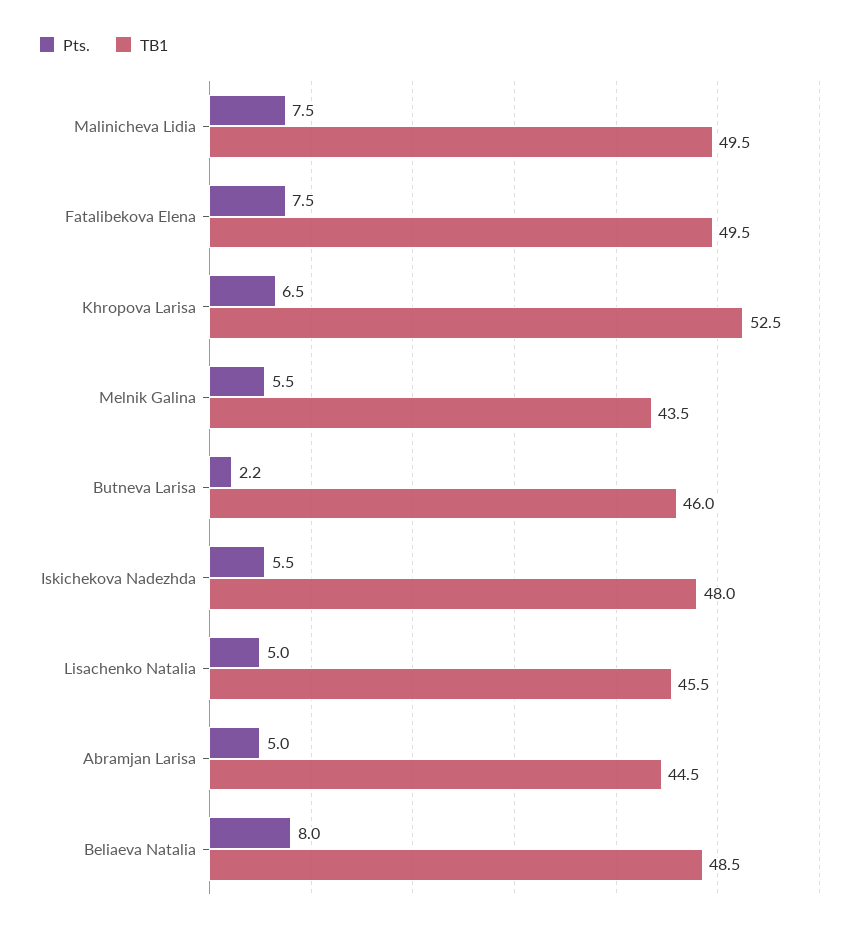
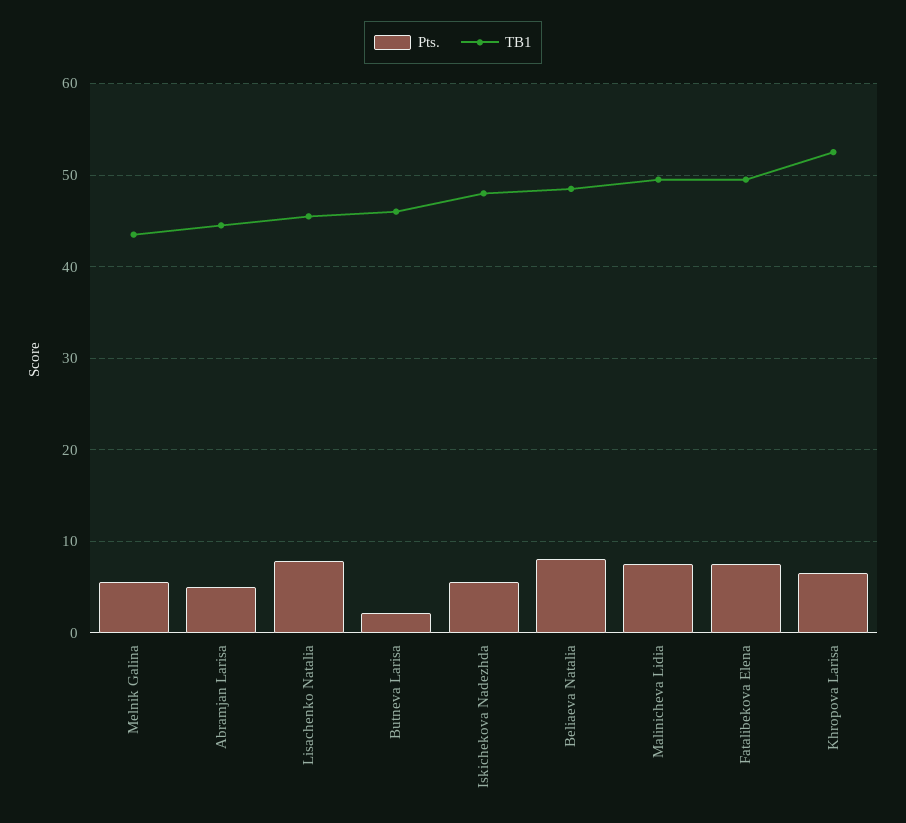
  {
    "Pts.": {
      "Malinicheva Lidia": 7.5,
      "Fatalibekova Elena": 7.5,
      "Khropova Larisa": 6.5,
      "Melnik Galina": 5.5,
      "Butneva Larisa": 2.2,
      "Iskichekova Nadezhda": 5.5,
-     "Lisachenko Natalia": 5,
+     "Lisachenko Natalia": 8,
      "Abramjan Larisa": 5,
      "Beliaeva Natalia": 8
    },
    "TB1": {
      "Malinicheva Lidia": 49.5,
      "Fatalibekova Elena": 49.5,
      "Khropova Larisa": 52.5,
      "Melnik Galina": 43.5,
      "Butneva Larisa": 46,
      "Iskichekova Nadezhda": 48,
      "Lisachenko Natalia": 45.5,
      "Abramjan Larisa": 44.5,
      "Beliaeva Natalia": 48.5
    }
  }

